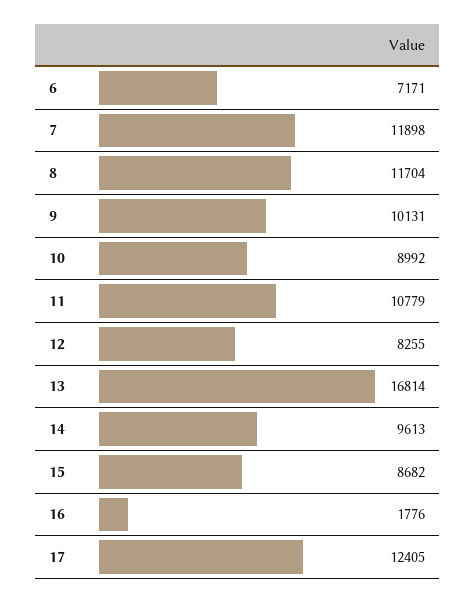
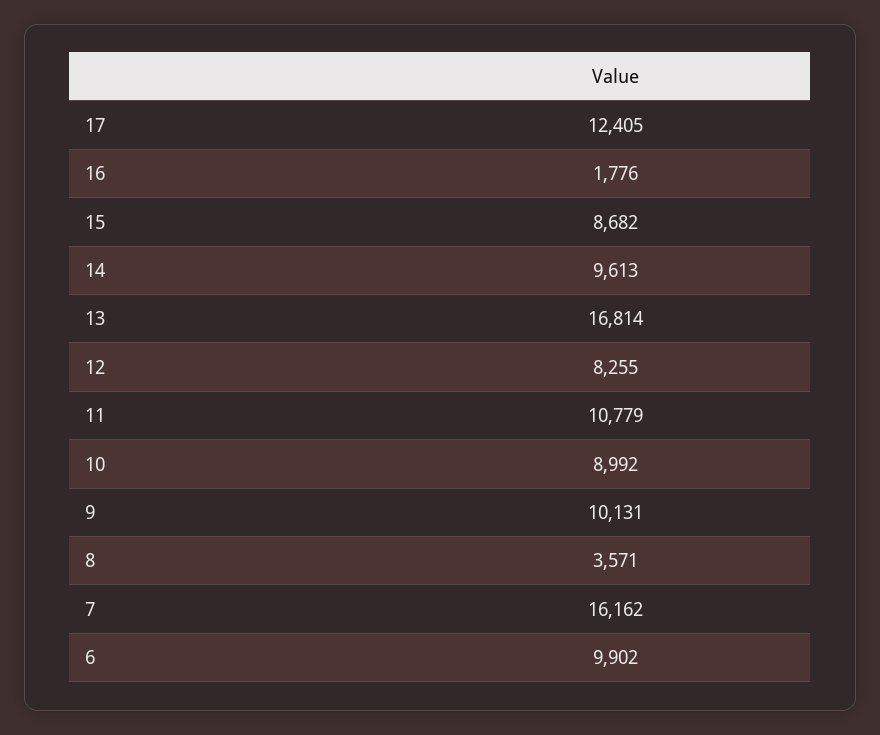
  {
-   "6": 7171,
+   "6": 9902,
-   "7": 11898,
+   "7": 16162,
-   "8": 11704,
+   "8": 3571,
    "9": 10131,
    "10": 8992,
    "11": 10779,
    "12": 8255,
    "13": 16814,
    "14": 9613,
    "15": 8682,
    "16": 1776,
    "17": 12405
  }

